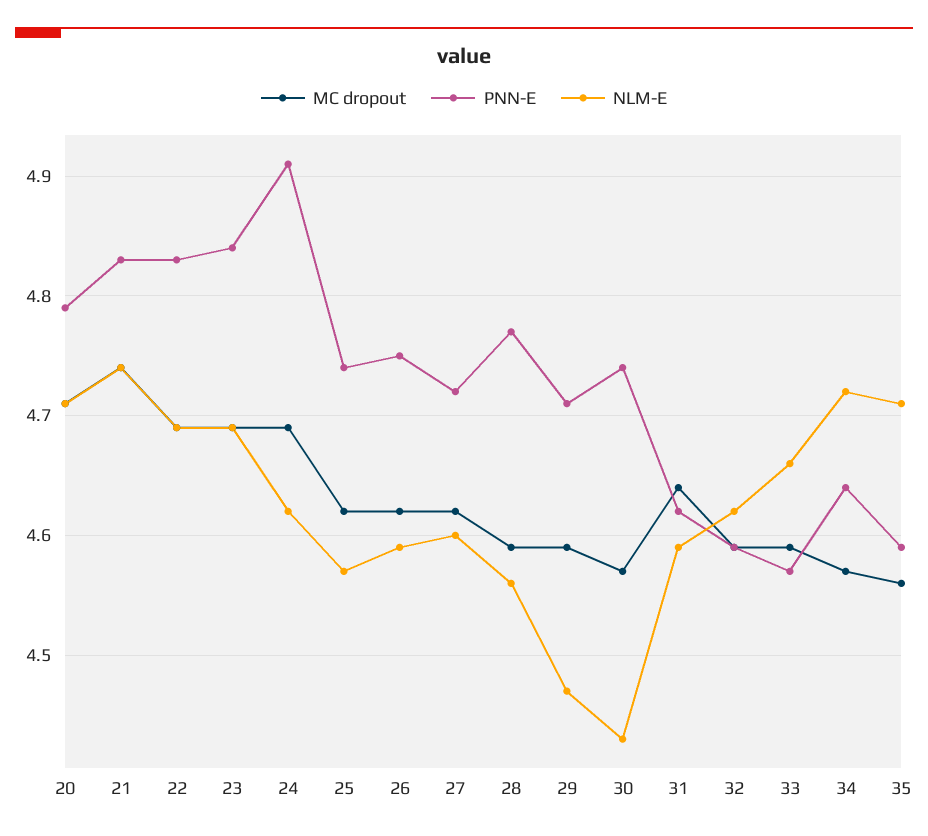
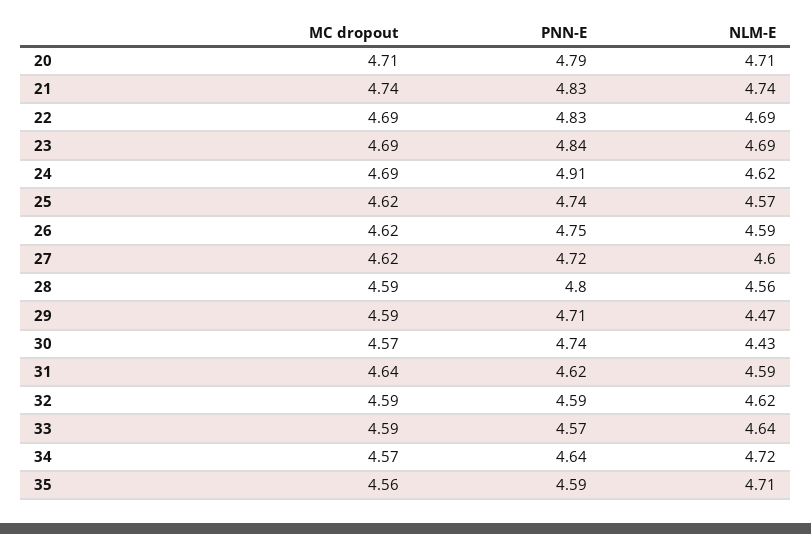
  {
    "MC dropout": {
      "20": 4.71,
      "21": 4.74,
      "22": 4.69,
      "23": 4.69,
      "24": 4.69,
      "25": 4.62,
      "26": 4.62,
      "27": 4.62,
      "28": 4.59,
      "29": 4.59,
      "30": 4.57,
      "31": 4.64,
      "32": 4.59,
      "33": 4.59,
      "34": 4.57,
      "35": 4.56
    },
    "PNN-E": {
      "20": 4.79,
      "21": 4.83,
      "22": 4.83,
      "23": 4.84,
      "24": 4.91,
      "25": 4.74,
      "26": 4.75,
      "27": 4.72,
-     "28": 4.77,
+     "28": 4.8,
      "29": 4.71,
      "30": 4.74,
      "31": 4.62,
      "32": 4.59,
      "33": 4.57,
      "34": 4.64,
      "35": 4.59
    },
    "NLM-E": {
      "20": 4.71,
      "21": 4.74,
      "22": 4.69,
      "23": 4.69,
      "24": 4.62,
      "25": 4.57,
      "26": 4.59,
      "27": 4.6,
      "28": 4.56,
      "29": 4.47,
      "30": 4.43,
      "31": 4.59,
      "32": 4.62,
-     "33": 4.66,
+     "33": 4.64,
      "34": 4.72,
      "35": 4.71
    }
  }

